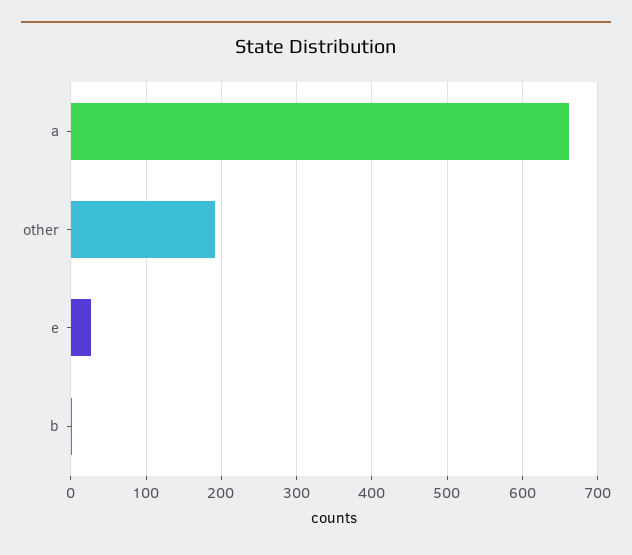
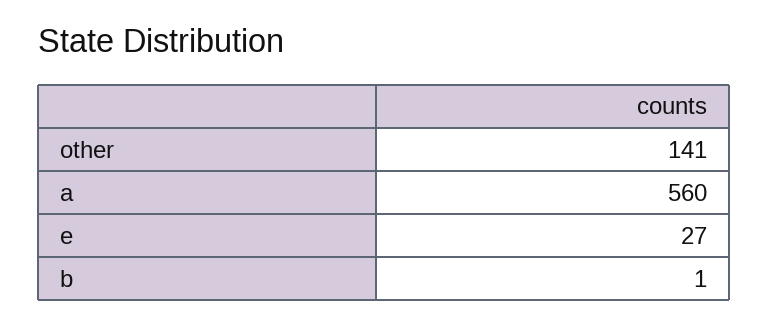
  {
-   "a": 660,
+   "a": 560,
-   "other": 190,
+   "other": 141,
    "e": 27,
    "b": 1
  }

